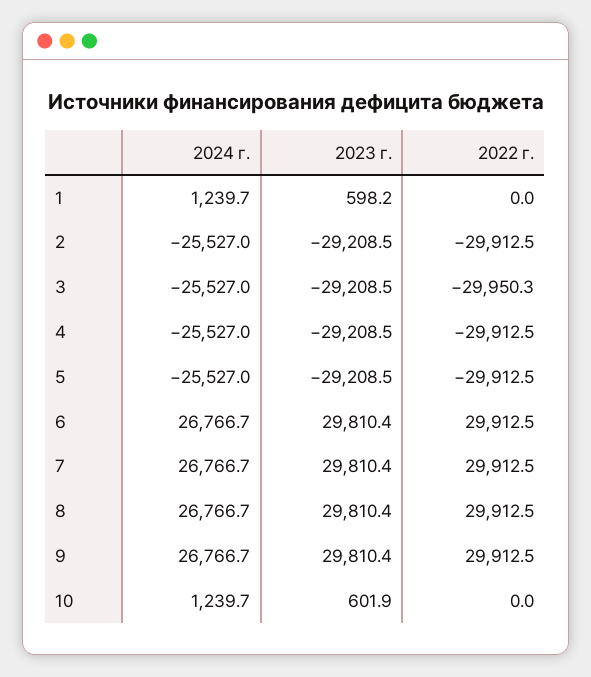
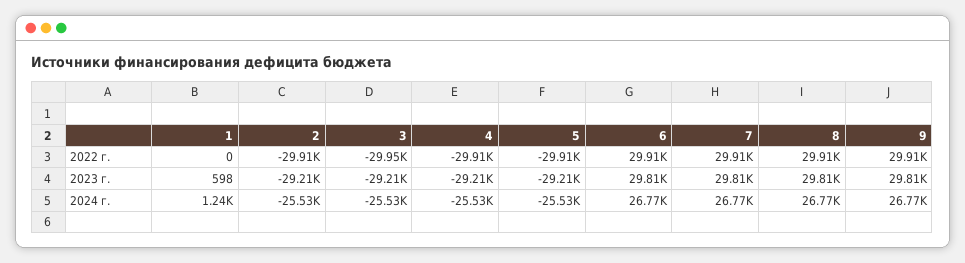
  {
    "2024 г.": {
      "1": 1239.7,
      "2": -25527,
      "3": -25527,
      "4": -25527,
      "5": -25527,
      "6": 26766.7,
      "7": 26766.7,
      "8": 26766.7,
-     "9": 26766.7,
+     "9": 26766.7
-     "10": 1239.7
    },
    "2023 г.": {
      "1": 598.2,
      "2": -29208.5,
      "3": -29208.5,
      "4": -29208.5,
      "5": -29208.5,
      "6": 29810.4,
      "7": 29810.4,
      "8": 29810.4,
-     "9": 29810.4,
+     "9": 29810.4
-     "10": 601.9
    },
    "2022 г.": {
      "1": 0,
      "2": -29912.5,
      "3": -29950.3,
      "4": -29912.5,
      "5": -29912.5,
      "6": 29912.5,
      "7": 29912.5,
      "8": 29912.5,
-     "9": 29912.5,
+     "9": 29912.5
-     "10": 0
    }
  }

